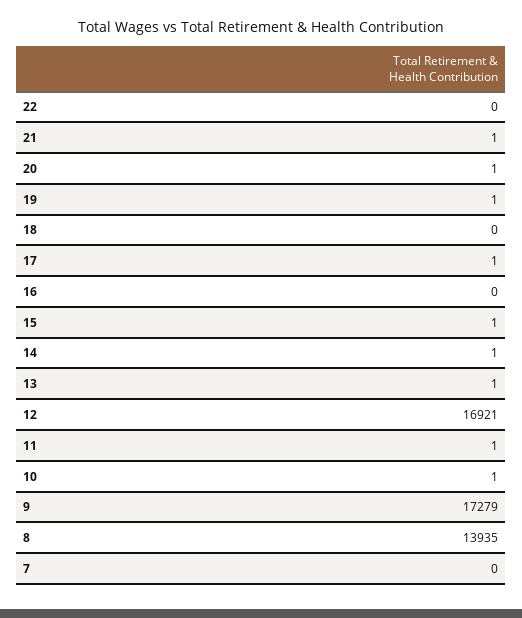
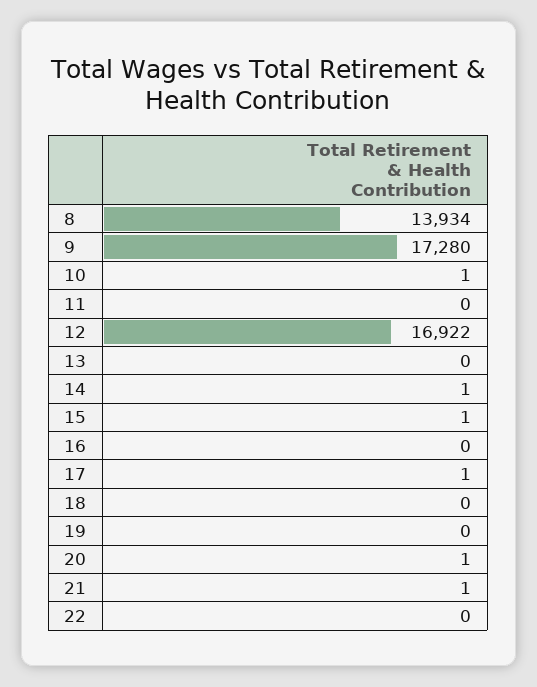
  {
    "22": 0,
    "21": 1,
    "20": 1,
-   "19": 1,
+   "19": 0,
    "18": 0,
    "17": 1,
    "16": 0,
    "15": 1,
    "14": 1,
-   "13": 1,
+   "13": 0,
-   "12": 16921,
+   "12": 16922,
-   "11": 1,
+   "11": 0,
    "10": 1,
-   "9": 17279,
+   "9": 17280,
-   "8": 13935,
+   "8": 13934
-   "7": 0
  }

